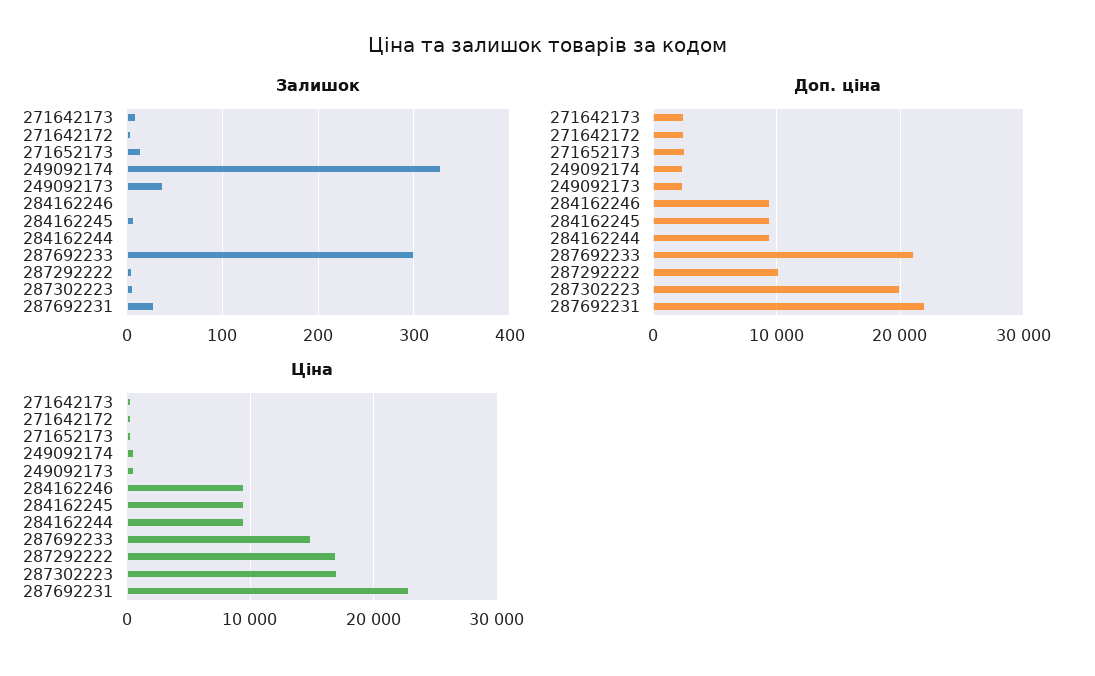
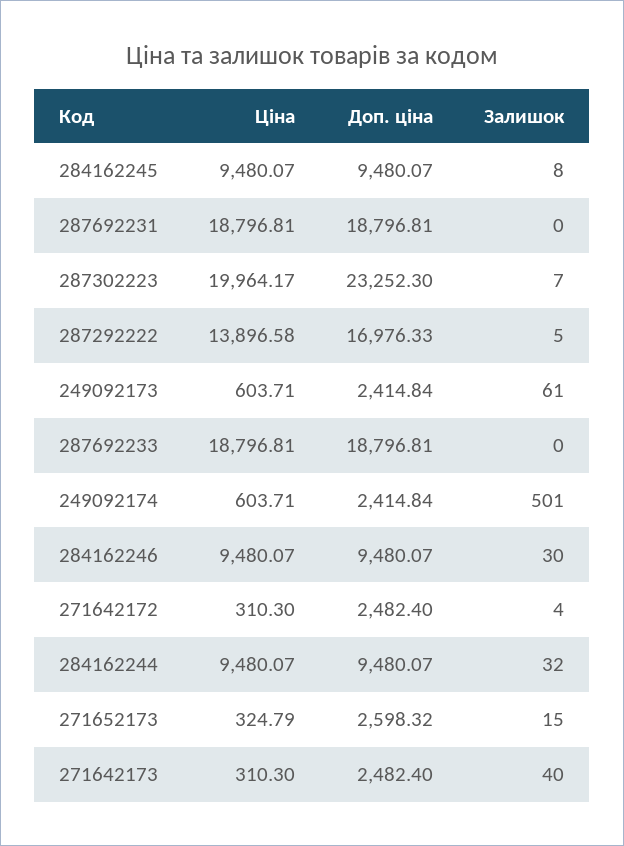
  {
    "Залишок": {
-     "271642173": 10,
+     "271642173": 40,
      "271642172": 4,
      "271652173": 15,
-     "249092174": 330,
+     "249092174": 501,
-     "249092173": 40,
+     "249092173": 61,
-     "284162246": 0,
+     "284162246": 30,
      "284162245": 8,
-     "284162244": 0,
+     "284162244": 32,
-     "287692233": 300,
+     "287692233": 0,
      "287292222": 5,
      "287302223": 7,
-     "287692231": 30
+     "287692231": 0
    },
    "Доп. ціна": {
      "271642173": 2482.4,
      "271642172": 2482.4,
      "271652173": 2598.32,
      "249092174": 2414.84,
      "249092173": 2414.84,
      "284162246": 9480.07,
      "284162245": 9480.07,
      "284162244": 9480.07,
-     "287692233": 21000,
+     "287692233": 18796.81,
-     "287292222": 10000,
+     "287292222": 16976.33,
-     "287302223": 20000,
+     "287302223": 23252.3,
-     "287692231": 22000
+     "287692231": 18796.81
    },
    "Ціна": {
      "271642173": 310.3,
      "271642172": 310.3,
      "271652173": 324.79,
      "249092174": 603.71,
      "249092173": 603.71,
      "284162246": 9480.07,
      "284162245": 9480.07,
      "284162244": 9480.07,
-     "287692233": 15000,
+     "287692233": 18796.81,
-     "287292222": 17000,
+     "287292222": 13896.58,
-     "287302223": 17000,
+     "287302223": 19964.17,
-     "287692231": 23000
+     "287692231": 18796.81
    }
  }

